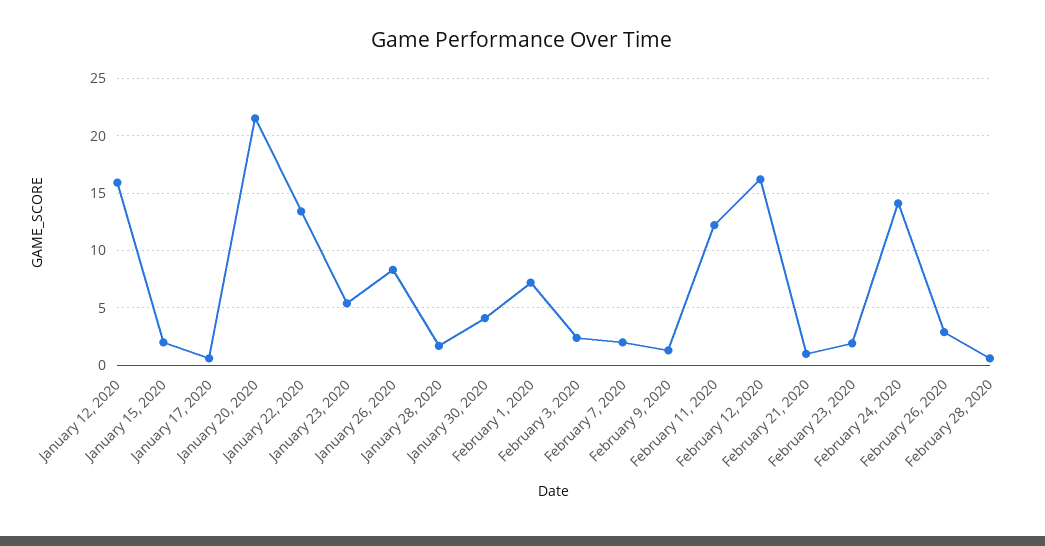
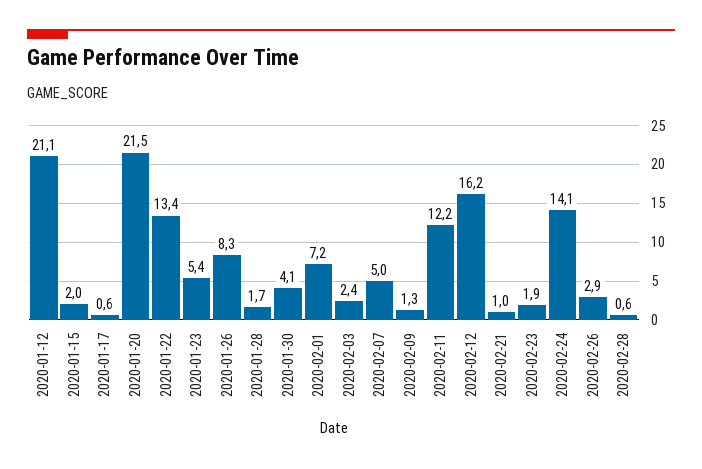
  {
-   "January 12, 2020": 16,
+   "January 12, 2020": 21.1,
    "January 15, 2020": 2,
    "January 17, 2020": 0.6,
    "January 20, 2020": 21.5,
    "January 22, 2020": 13.4,
    "January 23, 2020": 5.4,
    "January 26, 2020": 8.3,
    "January 28, 2020": 1.7,
    "January 30, 2020": 4.1,
    "February 1, 2020": 7.2,
    "February 3, 2020": 2.4,
-   "February 7, 2020": 2,
+   "February 7, 2020": 5,
    "February 9, 2020": 1.3,
    "February 11, 2020": 12.2,
    "February 12, 2020": 16.2,
    "February 21, 2020": 1,
    "February 23, 2020": 1.9,
    "February 24, 2020": 14.1,
    "February 26, 2020": 2.9,
    "February 28, 2020": 0.6
  }

